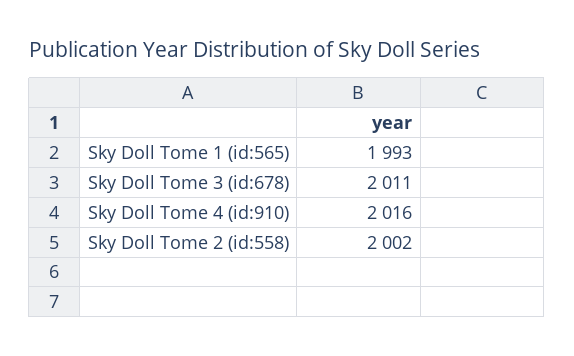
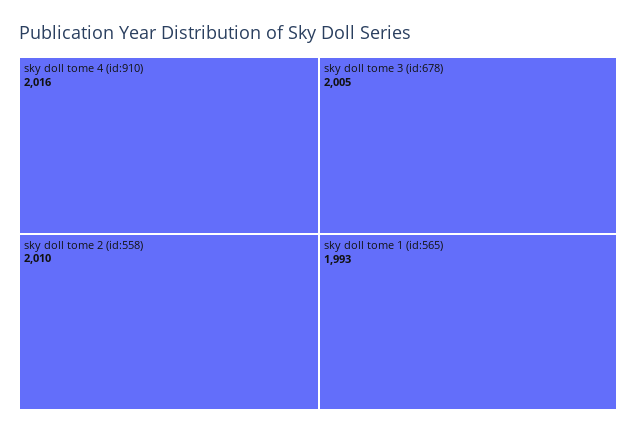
  {
    "Sky Doll Tome 1 (id:565)": 1993,
-   "Sky Doll Tome 3 (id:678)": 2011,
+   "Sky Doll Tome 3 (id:678)": 2005,
    "Sky Doll Tome 4 (id:910)": 2016,
-   "Sky Doll Tome 2 (id:558)": 2002
+   "Sky Doll Tome 2 (id:558)": 2010
  }

